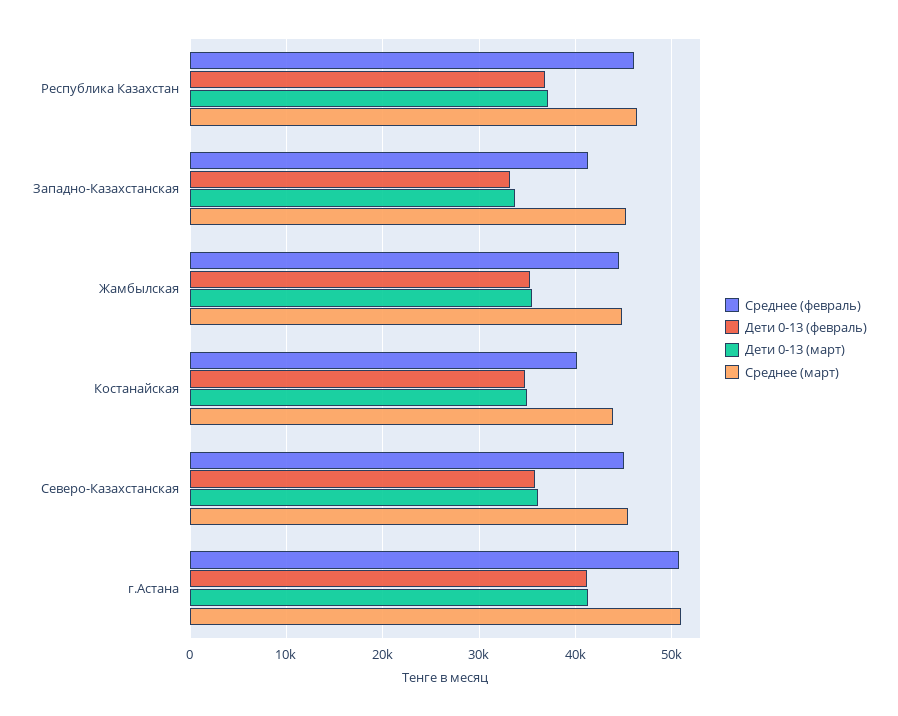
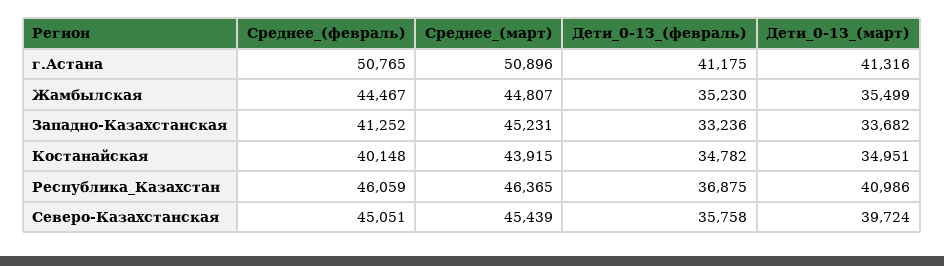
  {
    "Среднее (февраль)": {
      "Республика Казахстан": 46059,
      "Западно-Казахстанская": 41252,
      "Жамбылская": 44467,
      "Костанайская": 40148,
      "Северо-Казахстанская": 45051,
      "г.Астана": 50765
    },
    "Дети 0-13 (февраль)": {
      "Республика Казахстан": 36875,
      "Западно-Казахстанская": 33236,
      "Жамбылская": 35230,
      "Костанайская": 34782,
      "Северо-Казахстанская": 35758,
      "г.Астана": 41175
    },
    "Дети 0-13 (март)": {
-     "Республика Казахстан": 37000,
+     "Республика Казахстан": 40986,
      "Западно-Казахстанская": 33682,
      "Жамбылская": 35499,
      "Костанайская": 34951,
-     "Северо-Казахстанская": 36000,
+     "Северо-Казахстанская": 39724,
      "г.Астана": 41316
    },
    "Среднее (март)": {
      "Республика Казахстан": 46365,
      "Западно-Казахстанская": 45231,
      "Жамбылская": 44807,
      "Костанайская": 43915,
      "Северо-Казахстанская": 45439,
      "г.Астана": 50896
    }
  }

